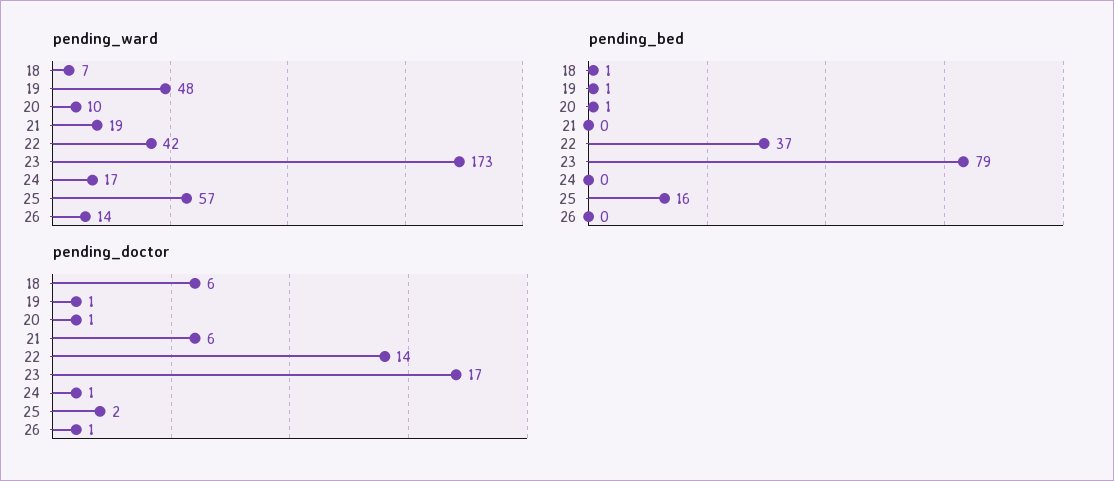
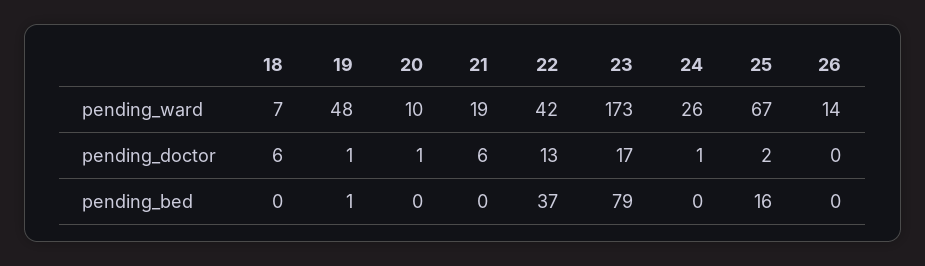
  {
    "pending_ward": {
      "18": 7,
      "19": 48,
      "20": 10,
      "21": 19,
      "22": 42,
      "23": 173,
-     "24": 17,
+     "24": 26,
-     "25": 57,
+     "25": 67,
      "26": 14
    },
    "pending_bed": {
-     "18": 1,
+     "18": 0,
      "19": 1,
-     "20": 1,
+     "20": 0,
      "21": 0,
      "22": 37,
      "23": 79,
      "24": 0,
      "25": 16,
      "26": 0
    },
    "pending_doctor": {
      "18": 6,
      "19": 1,
      "20": 1,
      "21": 6,
-     "22": 14,
+     "22": 13,
      "23": 17,
      "24": 1,
      "25": 2,
-     "26": 1
+     "26": 0
    }
  }

